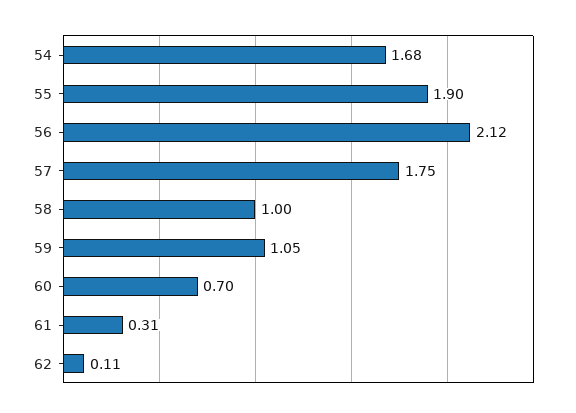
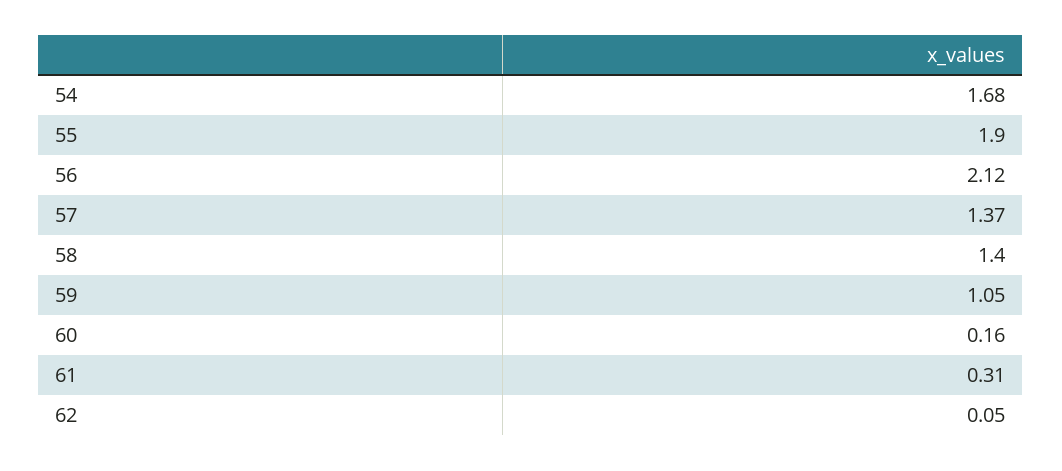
  {
    "54": 1.68,
    "55": 1.9,
    "56": 2.12,
-   "57": 1.75,
+   "57": 1.37,
-   "58": 1,
+   "58": 1.4,
    "59": 1.05,
-   "60": 0.7,
+   "60": 0.16,
    "61": 0.31,
-   "62": 0.11
+   "62": 0.05
  }

